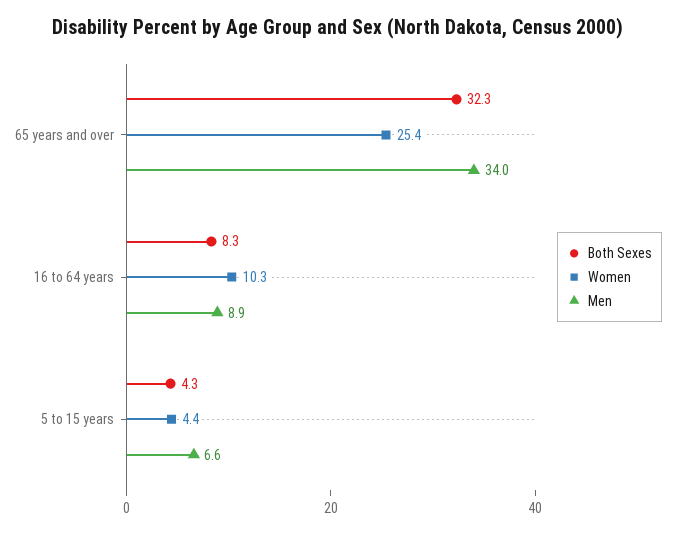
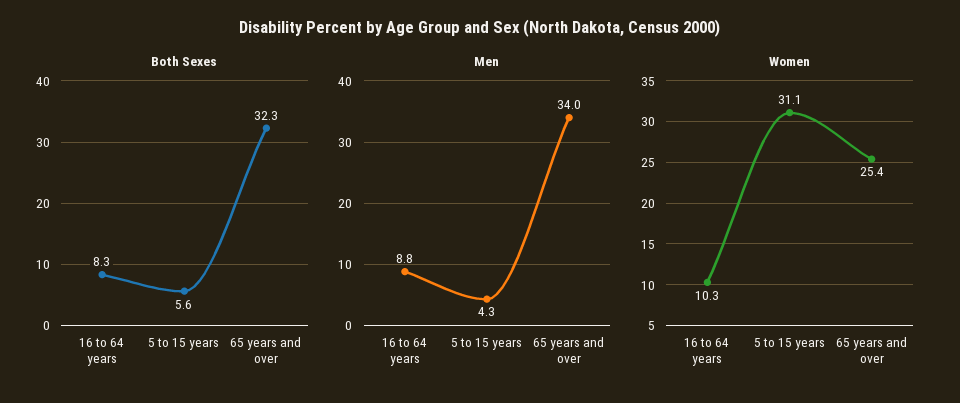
  {
    "Both Sexes": {
      "65 years and over": 32.3,
      "16 to 64 years": 8.3,
-     "5 to 15 years": 4.3
+     "5 to 15 years": 5.6
    },
    "Women": {
      "65 years and over": 25.4,
      "16 to 64 years": 10.3,
-     "5 to 15 years": 4.4
+     "5 to 15 years": 31.1
    },
    "Men": {
      "65 years and over": 34,
-     "16 to 64 years": 8.9,
+     "16 to 64 years": 8.8,
-     "5 to 15 years": 6.6
+     "5 to 15 years": 4.3
    }
  }

